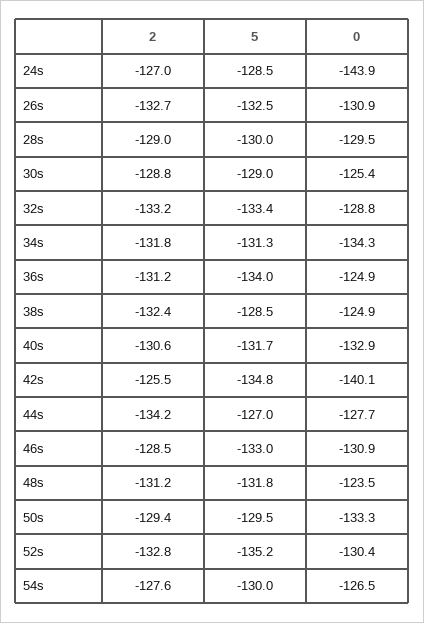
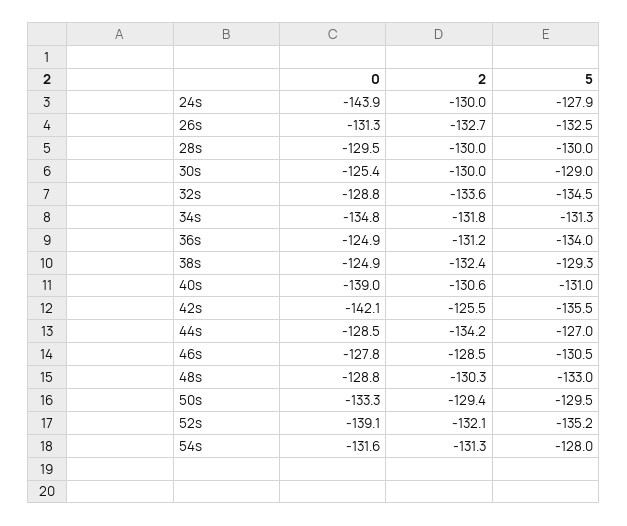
  {
    "2": {
-     "24s": -127,
+     "24s": -130,
      "26s": -132.7,
-     "28s": -129,
+     "28s": -130,
-     "30s": -128.8,
+     "30s": -130,
-     "32s": -133.2,
+     "32s": -133.6,
      "34s": -131.8,
      "36s": -131.2,
      "38s": -132.4,
      "40s": -130.6,
      "42s": -125.5,
      "44s": -134.2,
      "46s": -128.5,
-     "48s": -131.2,
+     "48s": -130.3,
      "50s": -129.4,
-     "52s": -132.8,
+     "52s": -132.1,
-     "54s": -127.6
+     "54s": -131.3
    },
    "5": {
-     "24s": -128.5,
+     "24s": -127.9,
      "26s": -132.5,
      "28s": -130,
      "30s": -129,
-     "32s": -133.4,
+     "32s": -134.5,
      "34s": -131.3,
      "36s": -134,
-     "38s": -128.5,
+     "38s": -129.3,
-     "40s": -131.7,
+     "40s": -131,
-     "42s": -134.8,
+     "42s": -135.5,
      "44s": -127,
-     "46s": -133,
+     "46s": -130.5,
-     "48s": -131.8,
+     "48s": -133,
      "50s": -129.5,
      "52s": -135.2,
-     "54s": -130
+     "54s": -128
    },
    "0": {
      "24s": -143.9,
-     "26s": -130.9,
+     "26s": -131.3,
      "28s": -129.5,
      "30s": -125.4,
      "32s": -128.8,
-     "34s": -134.3,
+     "34s": -134.8,
      "36s": -124.9,
      "38s": -124.9,
-     "40s": -132.9,
+     "40s": -139,
-     "42s": -140.1,
+     "42s": -142.1,
-     "44s": -127.7,
+     "44s": -128.5,
-     "46s": -130.9,
+     "46s": -127.8,
-     "48s": -123.5,
+     "48s": -128.8,
      "50s": -133.3,
-     "52s": -130.4,
+     "52s": -139.1,
-     "54s": -126.5
+     "54s": -131.6
    }
  }

